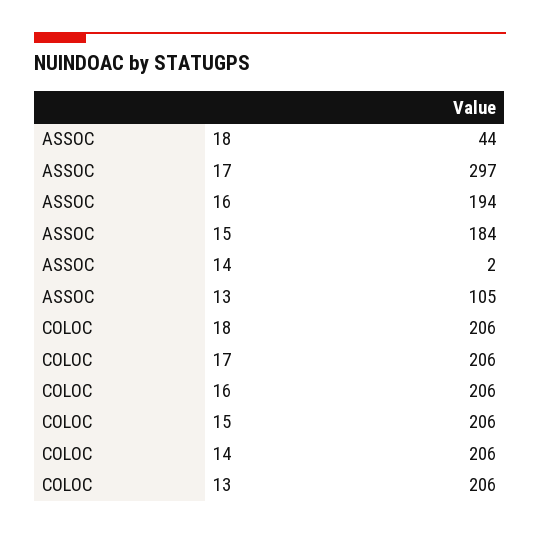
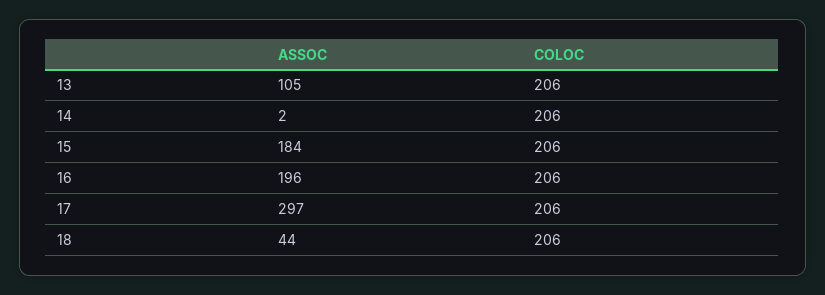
  {
    "ASSOC": {
      "18": 44,
      "17": 297,
-     "16": 194,
+     "16": 196,
      "15": 184,
      "14": 2,
      "13": 105
    },
    "COLOC": {
      "18": 206,
      "17": 206,
      "16": 206,
      "15": 206,
      "14": 206,
      "13": 206
    }
  }

